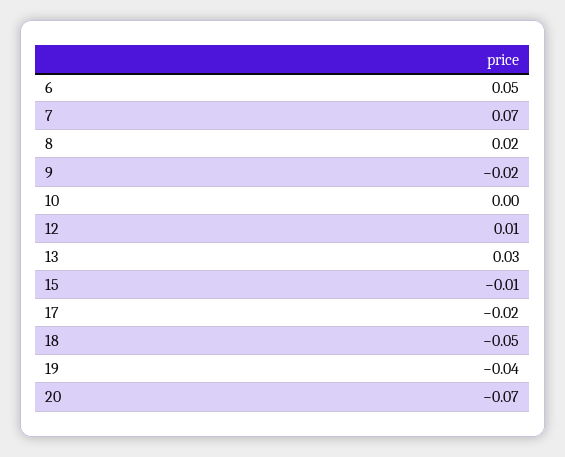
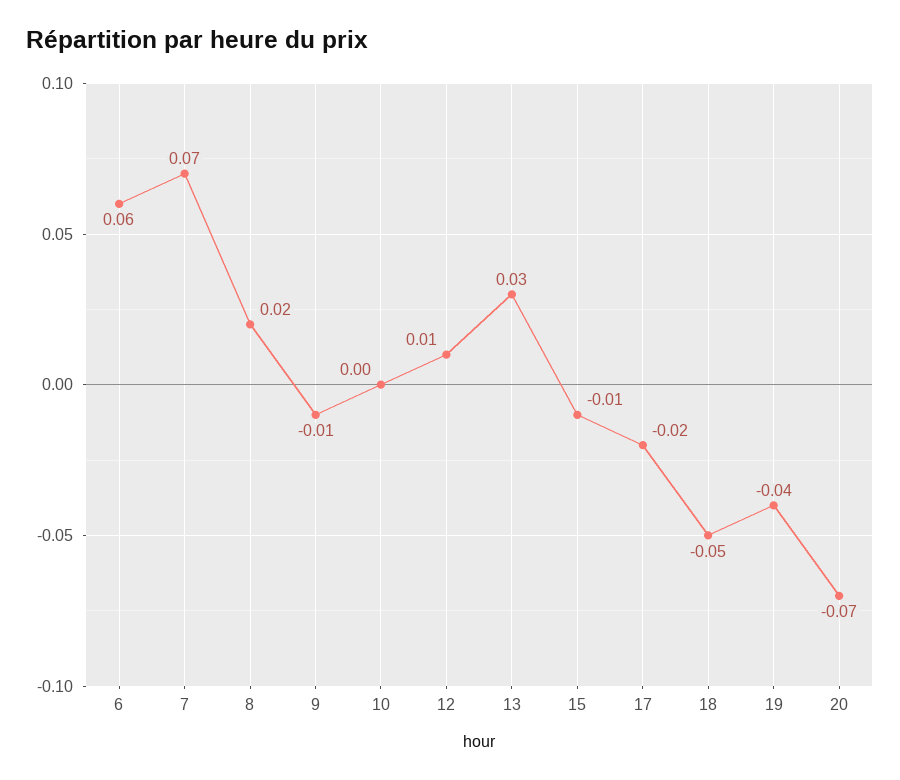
  {
-   "6": 0.05,
+   "6": 0.06,
    "7": 0.07,
    "8": 0.02,
-   "9": -0.02,
+   "9": -0.01,
    "10": 0,
    "12": 0.01,
    "13": 0.03,
    "15": -0.01,
    "17": -0.02,
    "18": -0.05,
    "19": -0.04,
    "20": -0.07
  }

